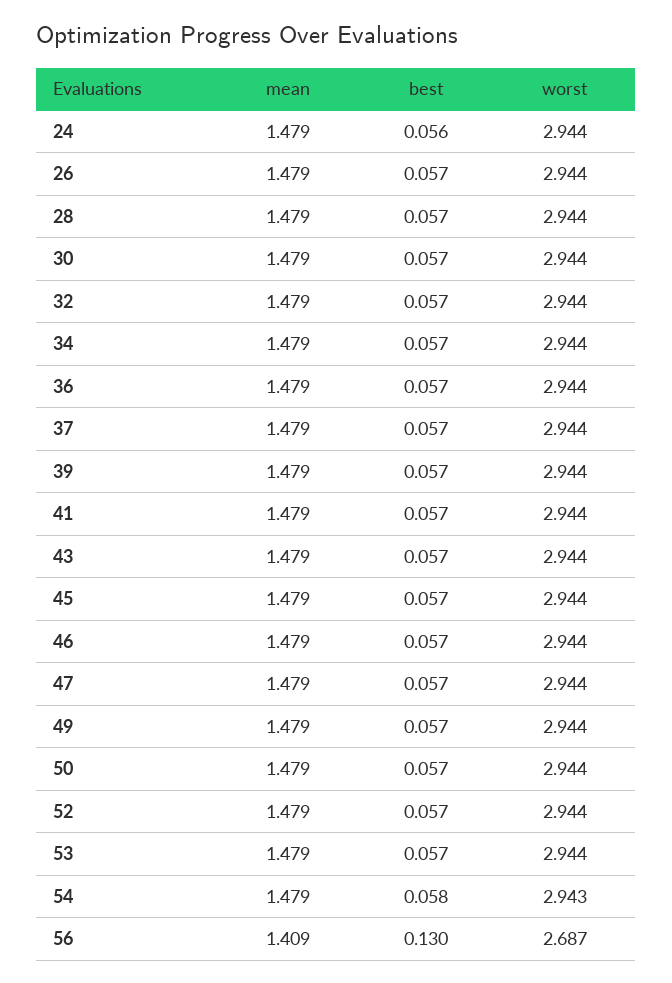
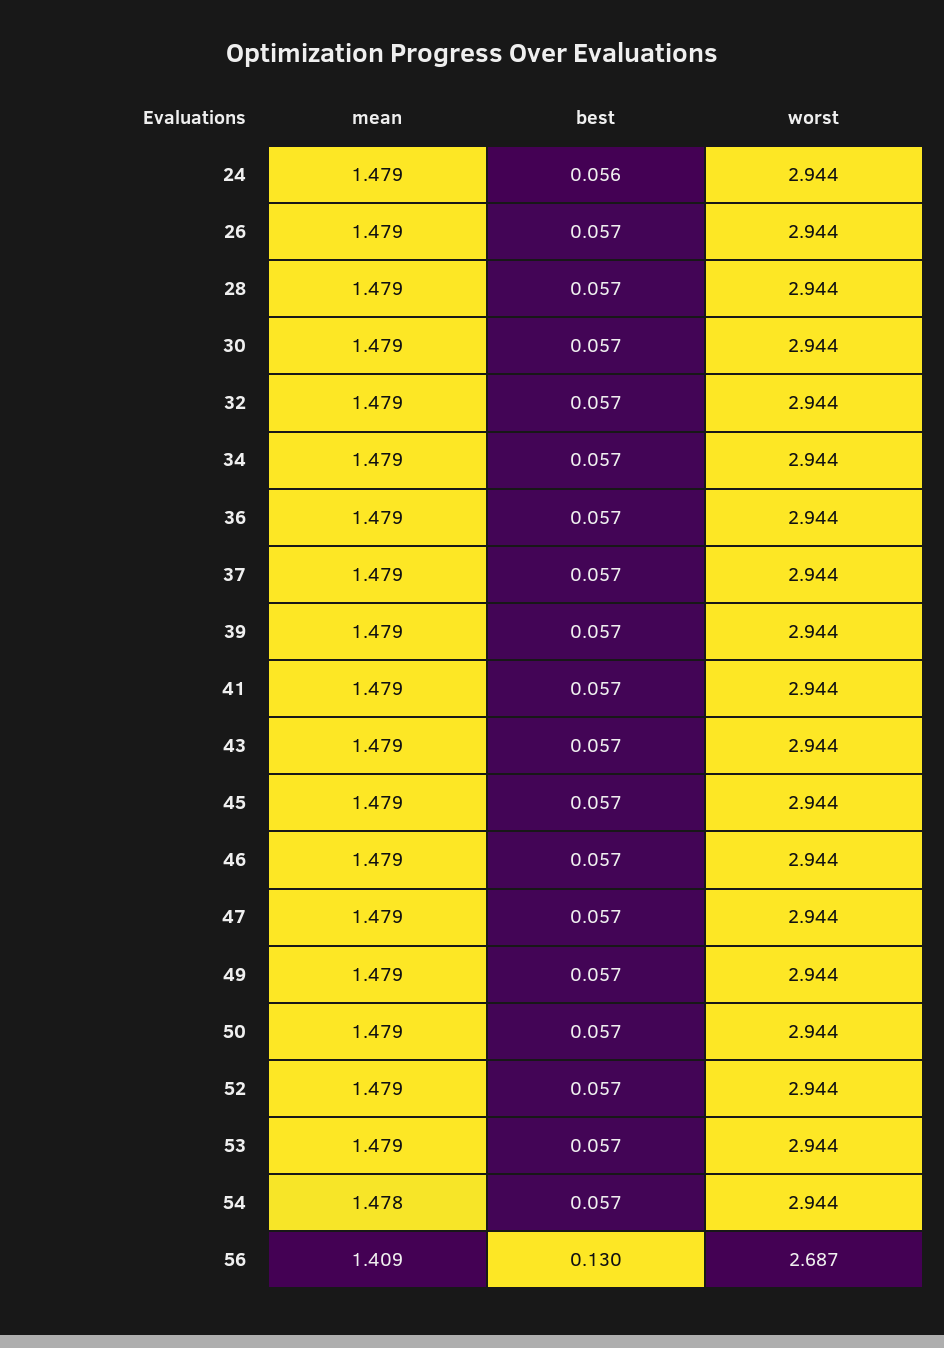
  {
    "mean": {
      "24": 1.479,
      "26": 1.479,
      "28": 1.479,
      "30": 1.479,
      "32": 1.479,
      "34": 1.479,
      "36": 1.479,
      "37": 1.479,
      "39": 1.479,
      "41": 1.479,
      "43": 1.479,
      "45": 1.479,
      "46": 1.479,
      "47": 1.479,
      "49": 1.479,
      "50": 1.479,
      "52": 1.479,
      "53": 1.479,
-     "54": 1.479,
+     "54": 1.478,
      "56": 1.409
    },
    "best": {
      "24": 0.056,
      "26": 0.057,
      "28": 0.057,
      "30": 0.057,
      "32": 0.057,
      "34": 0.057,
      "36": 0.057,
      "37": 0.057,
      "39": 0.057,
      "41": 0.057,
      "43": 0.057,
      "45": 0.057,
      "46": 0.057,
      "47": 0.057,
      "49": 0.057,
      "50": 0.057,
      "52": 0.057,
      "53": 0.057,
-     "54": 0.058,
+     "54": 0.057,
      "56": 0.13
    },
    "worst": {
      "24": 2.944,
      "26": 2.944,
      "28": 2.944,
      "30": 2.944,
      "32": 2.944,
      "34": 2.944,
      "36": 2.944,
      "37": 2.944,
      "39": 2.944,
      "41": 2.944,
      "43": 2.944,
      "45": 2.944,
      "46": 2.944,
      "47": 2.944,
      "49": 2.944,
      "50": 2.944,
      "52": 2.944,
      "53": 2.944,
-     "54": 2.943,
+     "54": 2.944,
      "56": 2.687
    }
  }

